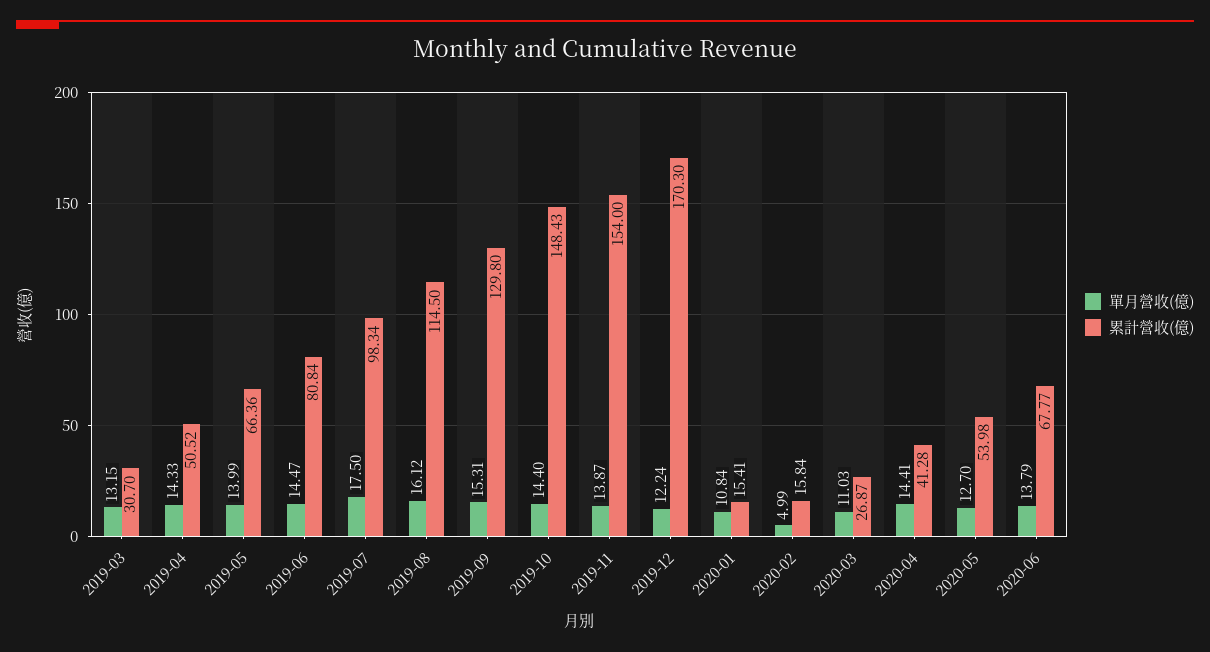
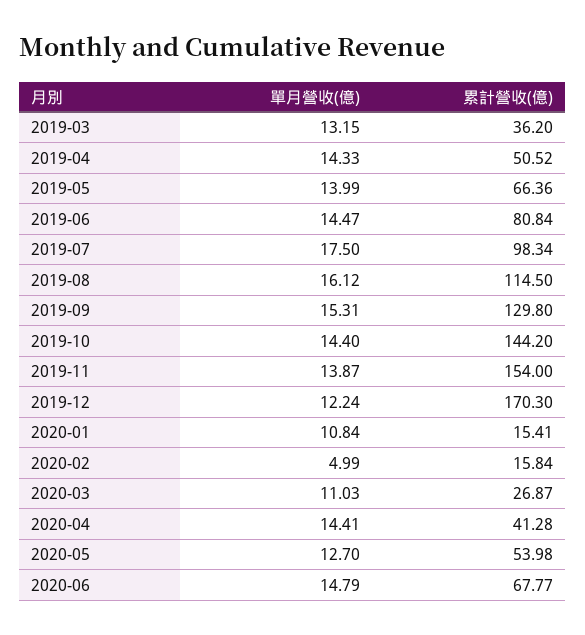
  {
    "單月營收(億)": {
      "2019-03": 13.15,
      "2019-04": 14.33,
      "2019-05": 13.99,
      "2019-06": 14.47,
      "2019-07": 17.5,
      "2019-08": 16.12,
      "2019-09": 15.31,
      "2019-10": 14.4,
      "2019-11": 13.87,
      "2019-12": 12.24,
      "2020-01": 10.84,
      "2020-02": 4.99,
      "2020-03": 11.03,
      "2020-04": 14.41,
      "2020-05": 12.7,
-     "2020-06": 13.79
+     "2020-06": 14.79
    },
    "累計營收(億)": {
-     "2019-03": 30.7,
+     "2019-03": 36.2,
      "2019-04": 50.52,
      "2019-05": 66.36,
      "2019-06": 80.84,
      "2019-07": 98.34,
      "2019-08": 114.5,
      "2019-09": 129.8,
-     "2019-10": 148.43,
+     "2019-10": 144.2,
      "2019-11": 154,
      "2019-12": 170.3,
      "2020-01": 15.41,
      "2020-02": 15.84,
      "2020-03": 26.87,
      "2020-04": 41.28,
      "2020-05": 53.98,
      "2020-06": 67.77
    }
  }

